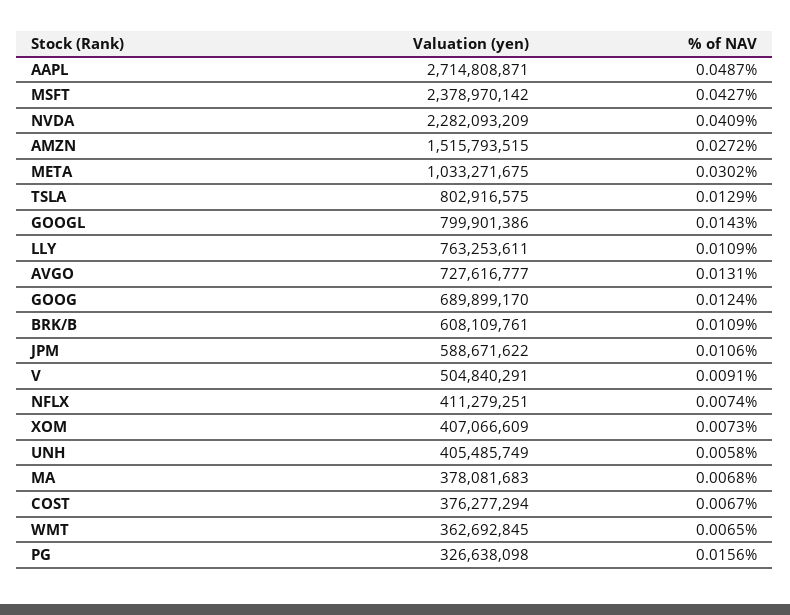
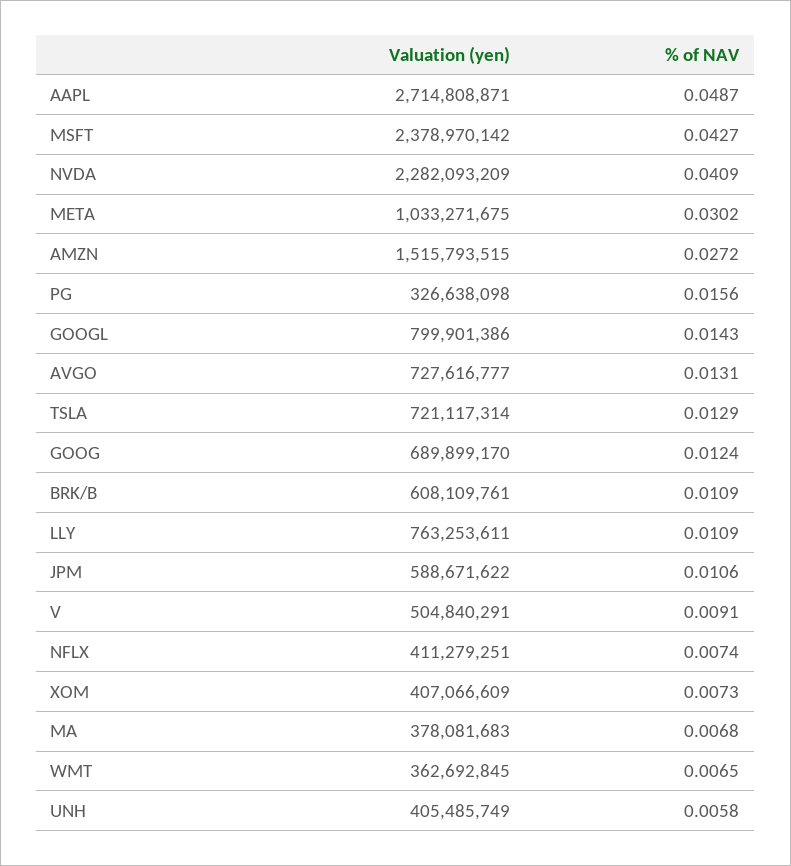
  {
    "Valuation (yen)": {
      "AAPL": 2714808871,
      "MSFT": 2378970142,
      "NVDA": 2282093209,
      "AMZN": 1515793515,
      "META": 1033271675,
-     "TSLA": 802916575,
+     "TSLA": 721117314,
      "GOOGL": 799901386,
      "LLY": 763253611,
      "AVGO": 727616777,
      "GOOG": 689899170,
      "BRK/B": 608109761,
      "JPM": 588671622,
      "V": 504840291,
      "NFLX": 411279251,
      "XOM": 407066609,
      "UNH": 405485749,
      "MA": 378081683,
-     "COST": 376277294,
      "WMT": 362692845,
      "PG": 326638098
    },
    "% of NAV": {
      "AAPL": 0.0487,
      "MSFT": 0.0427,
      "NVDA": 0.0409,
      "AMZN": 0.0272,
      "META": 0.0302,
      "TSLA": 0.0129,
      "GOOGL": 0.0143,
      "LLY": 0.0109,
      "AVGO": 0.0131,
      "GOOG": 0.0124,
      "BRK/B": 0.0109,
      "JPM": 0.0106,
      "V": 0.0091,
      "NFLX": 0.0074,
      "XOM": 0.0073,
      "UNH": 0.0058,
      "MA": 0.0068,
-     "COST": 0.0067,
      "WMT": 0.0065,
      "PG": 0.0156
    }
  }

